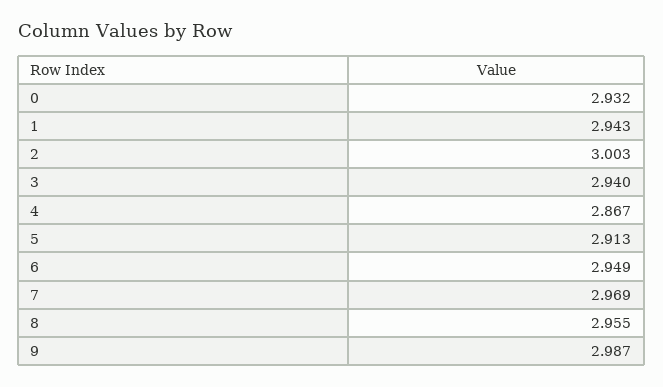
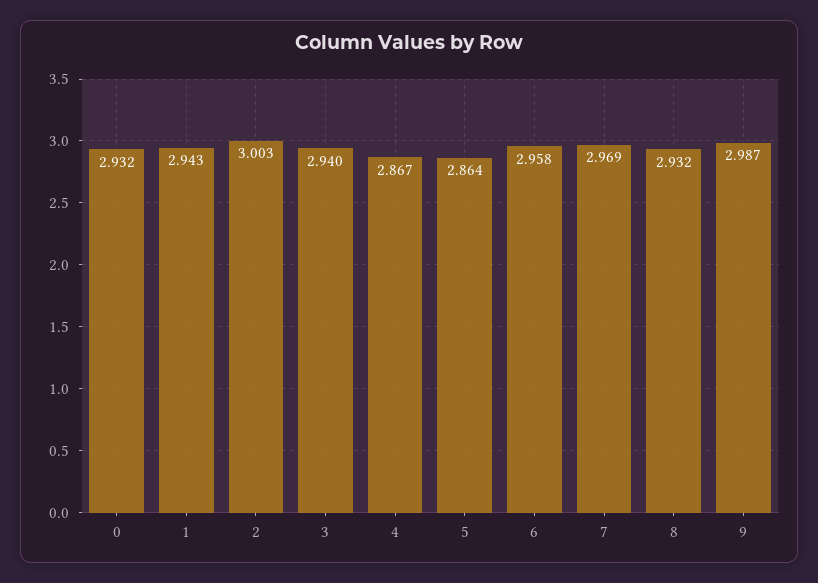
  {
    "0": 2.932,
    "1": 2.943,
    "2": 3.003,
    "3": 2.94,
    "4": 2.867,
-   "5": 2.913,
+   "5": 2.864,
-   "6": 2.949,
+   "6": 2.958,
    "7": 2.969,
-   "8": 2.955,
+   "8": 2.932,
    "9": 2.987
  }

